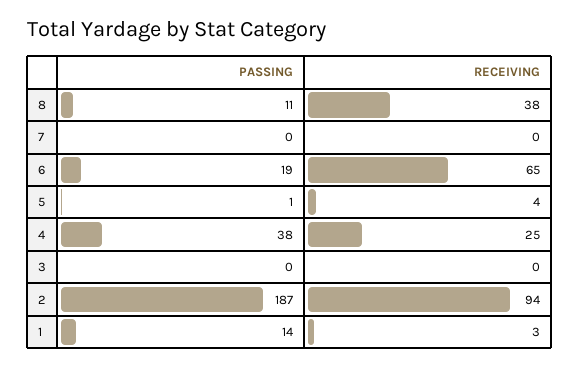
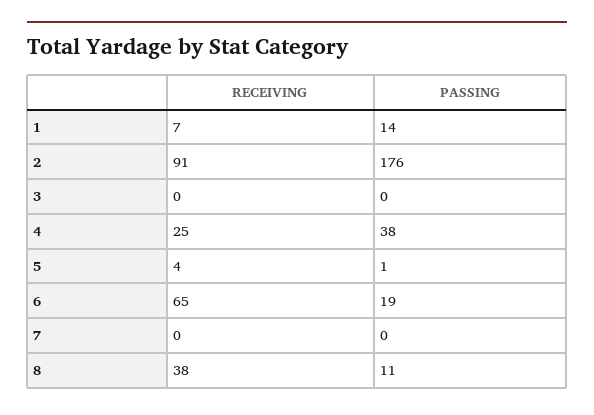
  {
    "PASSING": {
      "8": 11,
      "7": 0,
      "6": 19,
      "5": 1,
      "4": 38,
      "3": 0,
-     "2": 187,
+     "2": 176,
      "1": 14
    },
    "RECEIVING": {
      "8": 38,
      "7": 0,
      "6": 65,
      "5": 4,
      "4": 25,
      "3": 0,
-     "2": 94,
+     "2": 91,
-     "1": 3
+     "1": 7
    }
  }

